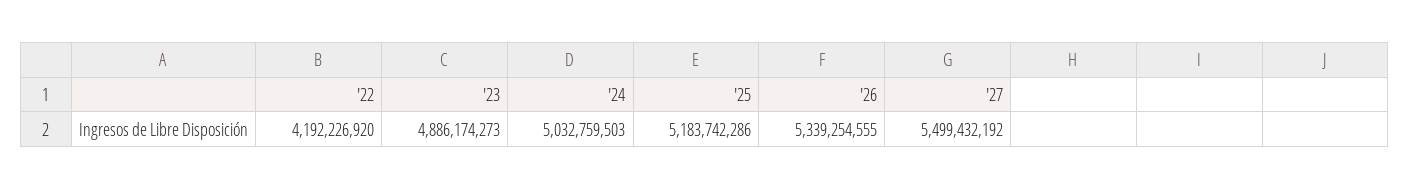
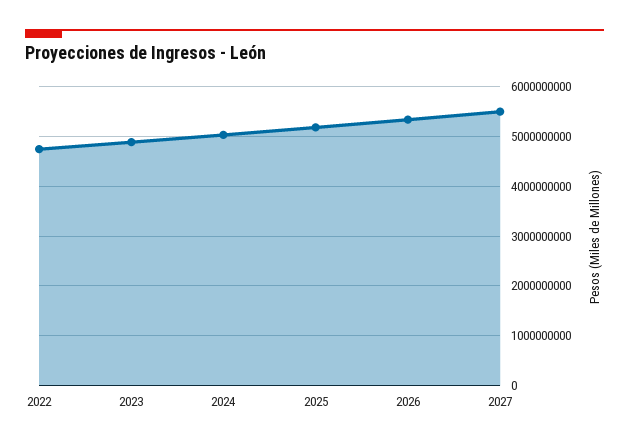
  {
-   "'22": 4192226920,
+   "'22": 4800000000,
    "'23": 4886174273,
    "'24": 5032759503,
    "'25": 5183742286,
    "'26": 5339254555,
    "'27": 5499432192
  }

